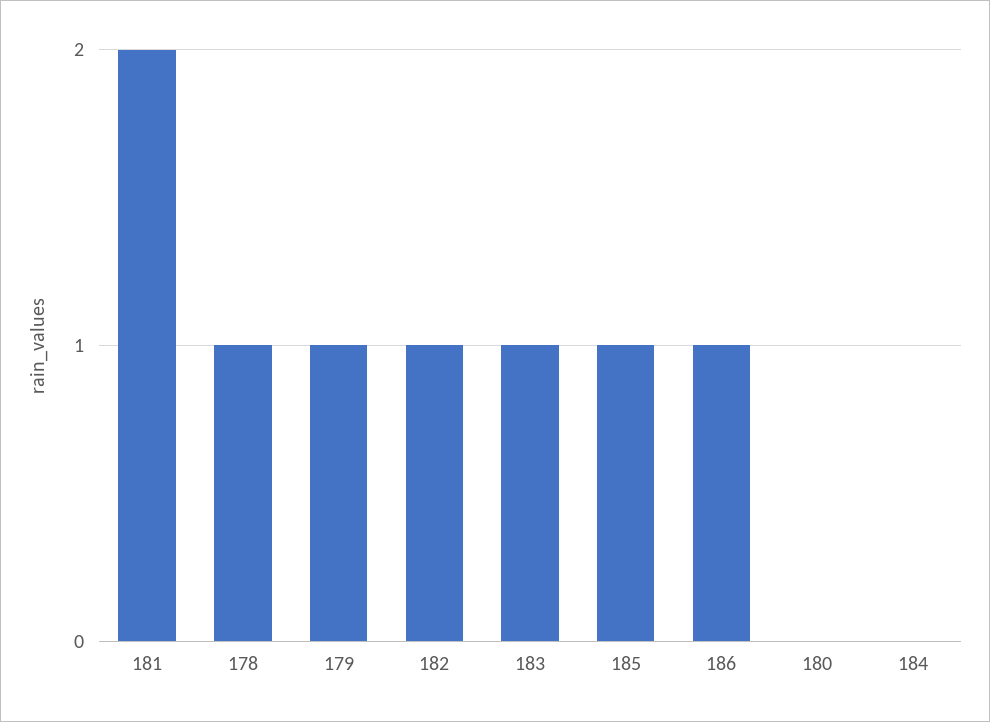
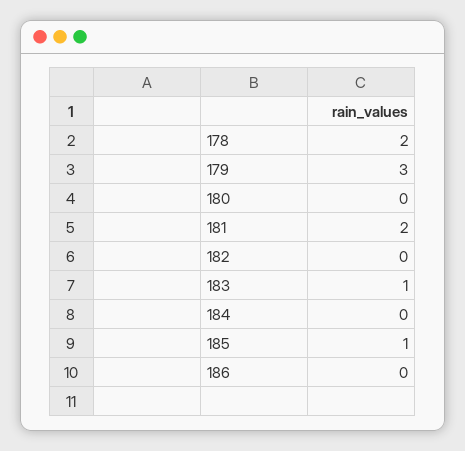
  {
    "181": 2,
-   "178": 1,
+   "178": 2,
-   "179": 1,
+   "179": 3,
-   "182": 1,
+   "182": 0,
    "183": 1,
    "185": 1,
-   "186": 1,
+   "186": 0,
    "180": 0,
    "184": 0
  }

